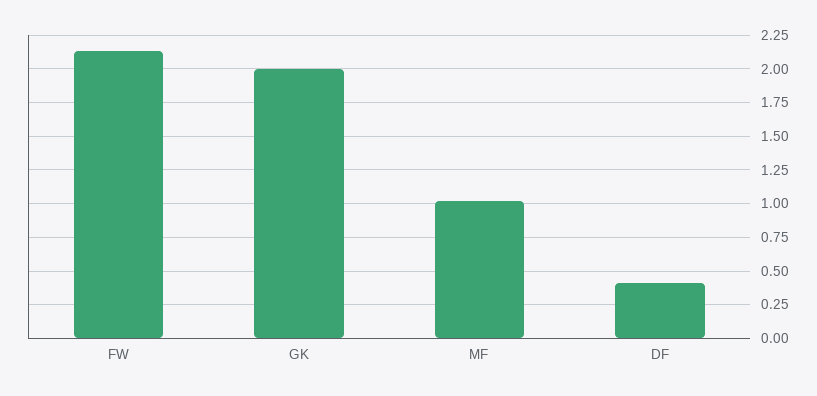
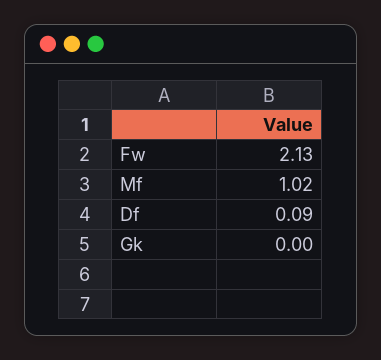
  {
    "FW": 2.13,
-   "GK": 2,
+   "GK": 0,
    "MF": 1.02,
-   "DF": 0.4
+   "DF": 0.09
  }

